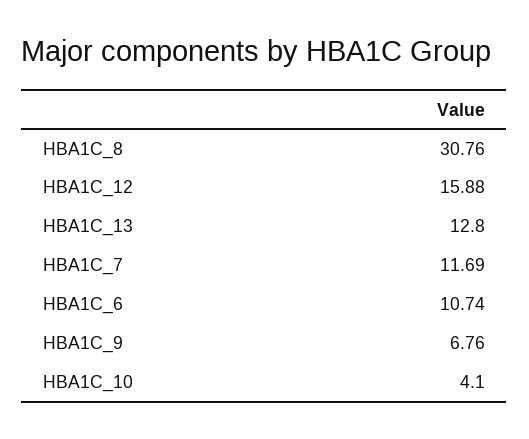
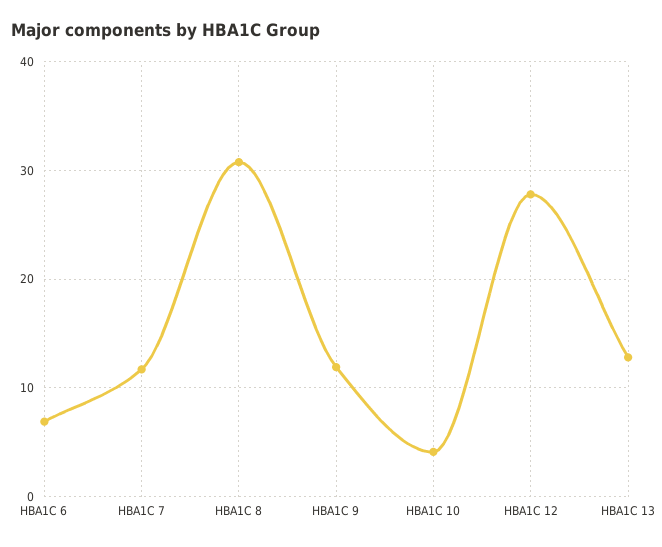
  {
    "HBA1C_8": 30.76,
-   "HBA1C_12": 15.88,
+   "HBA1C_12": 28,
    "HBA1C_13": 12.8,
    "HBA1C_7": 11.69,
-   "HBA1C_6": 10.74,
+   "HBA1C_6": 7,
-   "HBA1C_9": 6.76,
+   "HBA1C_9": 12,
    "HBA1C_10": 4.1
  }

